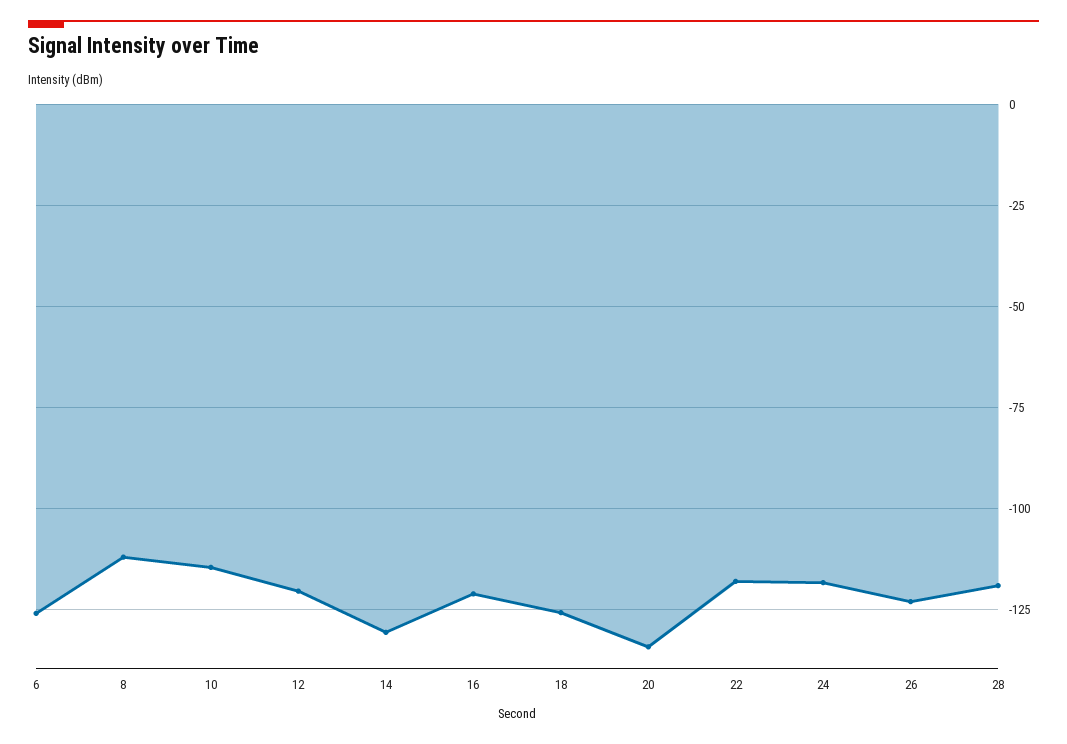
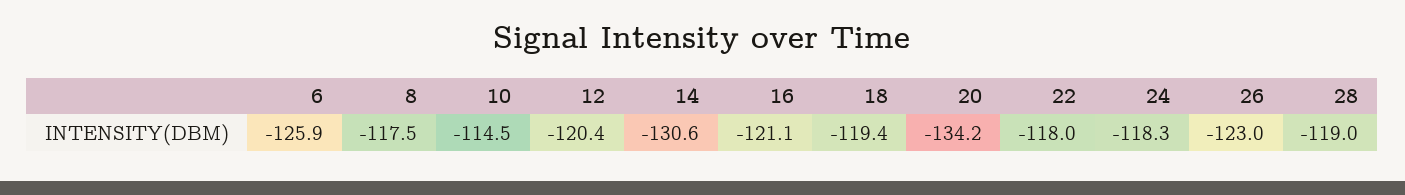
  {
    "6": -125.9,
-   "8": -112.5,
+   "8": -117.5,
    "10": -114.5,
    "12": -120.4,
    "14": -130.6,
    "16": -121.1,
-   "18": -125,
+   "18": -119.4,
    "20": -134.2,
    "22": -118,
    "24": -118.3,
    "26": -123,
    "28": -119
  }

